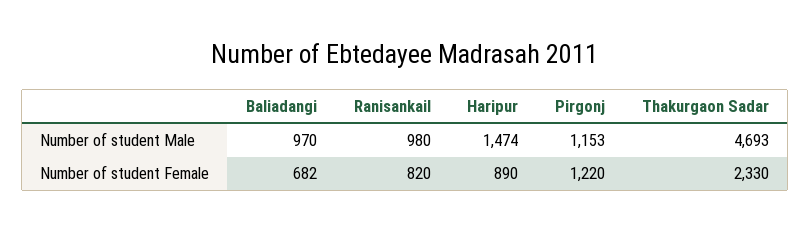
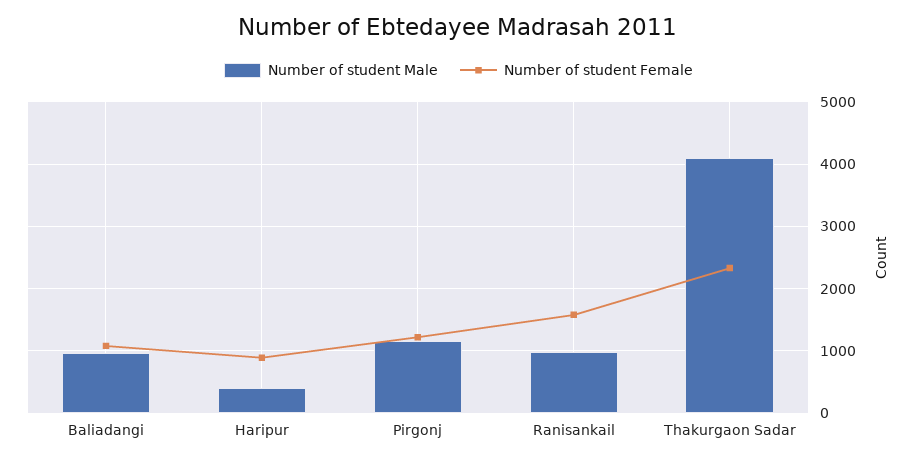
  {
    "Number of student Male": {
      "Baliadangi": 970,
      "Ranisankail": 980,
-     "Haripur": 1474,
+     "Haripur": 400,
      "Pirgonj": 1153,
-     "Thakurgaon Sadar": 4693
+     "Thakurgaon Sadar": 4100
    },
    "Number of student Female": {
-     "Baliadangi": 682,
+     "Baliadangi": 1100,
-     "Ranisankail": 820,
+     "Ranisankail": 1600,
      "Haripur": 890,
      "Pirgonj": 1220,
      "Thakurgaon Sadar": 2330
    }
  }

